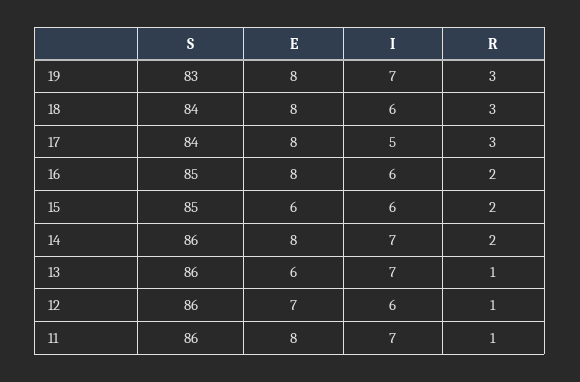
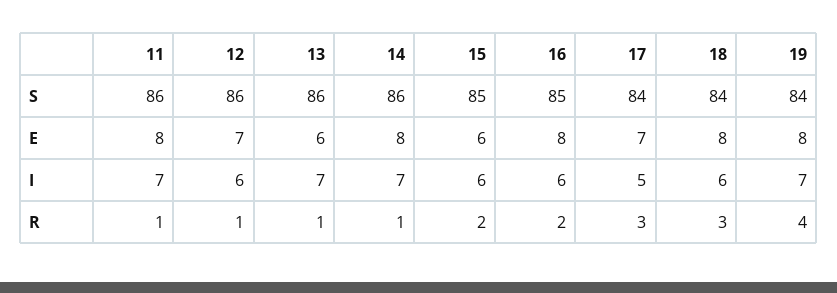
  {
    "S": {
-     "19": 83,
+     "19": 84,
      "18": 84,
      "17": 84,
      "16": 85,
      "15": 85,
      "14": 86,
      "13": 86,
      "12": 86,
      "11": 86
    },
    "E": {
      "19": 8,
      "18": 8,
-     "17": 8,
+     "17": 7,
      "16": 8,
      "15": 6,
      "14": 8,
      "13": 6,
      "12": 7,
      "11": 8
    },
    "I": {
      "19": 7,
      "18": 6,
      "17": 5,
      "16": 6,
      "15": 6,
      "14": 7,
      "13": 7,
      "12": 6,
      "11": 7
    },
    "R": {
-     "19": 3,
+     "19": 4,
      "18": 3,
      "17": 3,
      "16": 2,
      "15": 2,
-     "14": 2,
+     "14": 1,
      "13": 1,
      "12": 1,
      "11": 1
    }
  }

